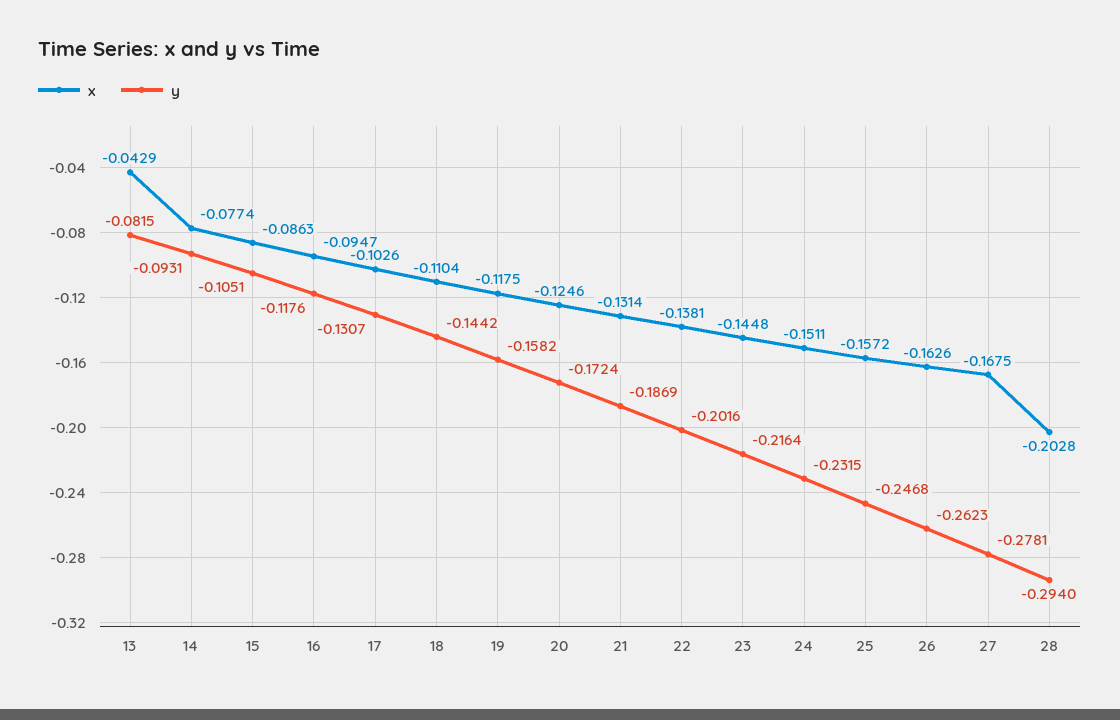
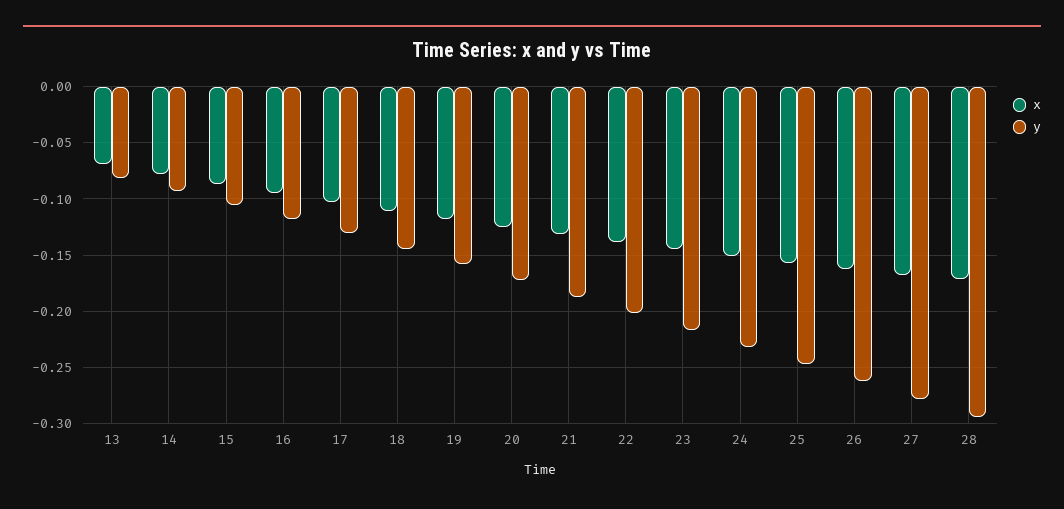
  {
    "x": {
-     "13": -0.0429,
+     "13": -0.07,
      "14": -0.0774,
      "15": -0.0863,
      "16": -0.0947,
      "17": -0.1026,
      "18": -0.1104,
      "19": -0.1175,
      "20": -0.1246,
      "21": -0.1314,
      "22": -0.1381,
      "23": -0.1448,
      "24": -0.1511,
      "25": -0.1572,
      "26": -0.1626,
      "27": -0.1675,
-     "28": -0.2028
+     "28": -0.17
    },
    "y": {
      "13": -0.0815,
      "14": -0.0931,
      "15": -0.1051,
      "16": -0.1176,
      "17": -0.1307,
      "18": -0.1442,
      "19": -0.1582,
      "20": -0.1724,
      "21": -0.1869,
      "22": -0.2016,
      "23": -0.2164,
      "24": -0.2315,
      "25": -0.2468,
      "26": -0.2623,
      "27": -0.2781,
      "28": -0.294
    }
  }

